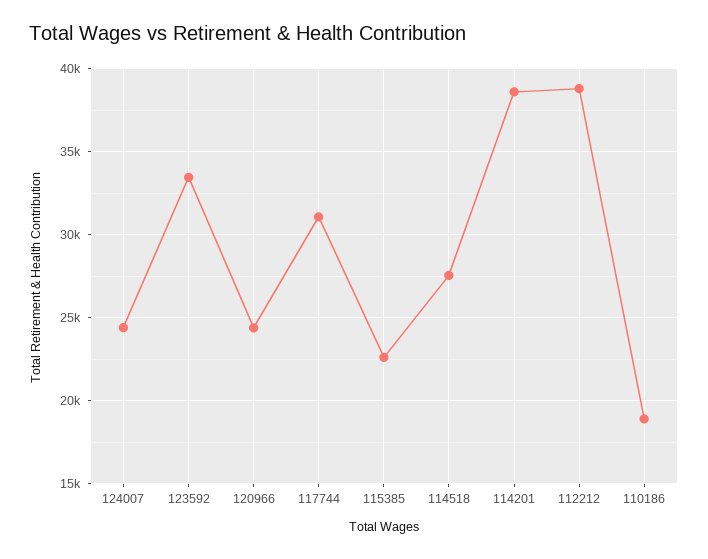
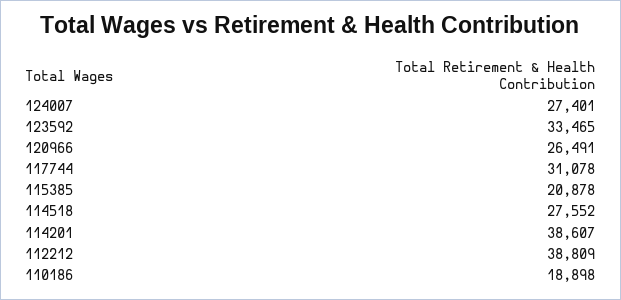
  {
-   "124007": 24500,
+   "124007": 27401,
    "123592": 33465,
-   "120966": 24500,
+   "120966": 26491,
    "117744": 31078,
-   "115385": 22500,
+   "115385": 20878,
    "114518": 27552,
    "114201": 38607,
    "112212": 38809,
    "110186": 18898
  }

